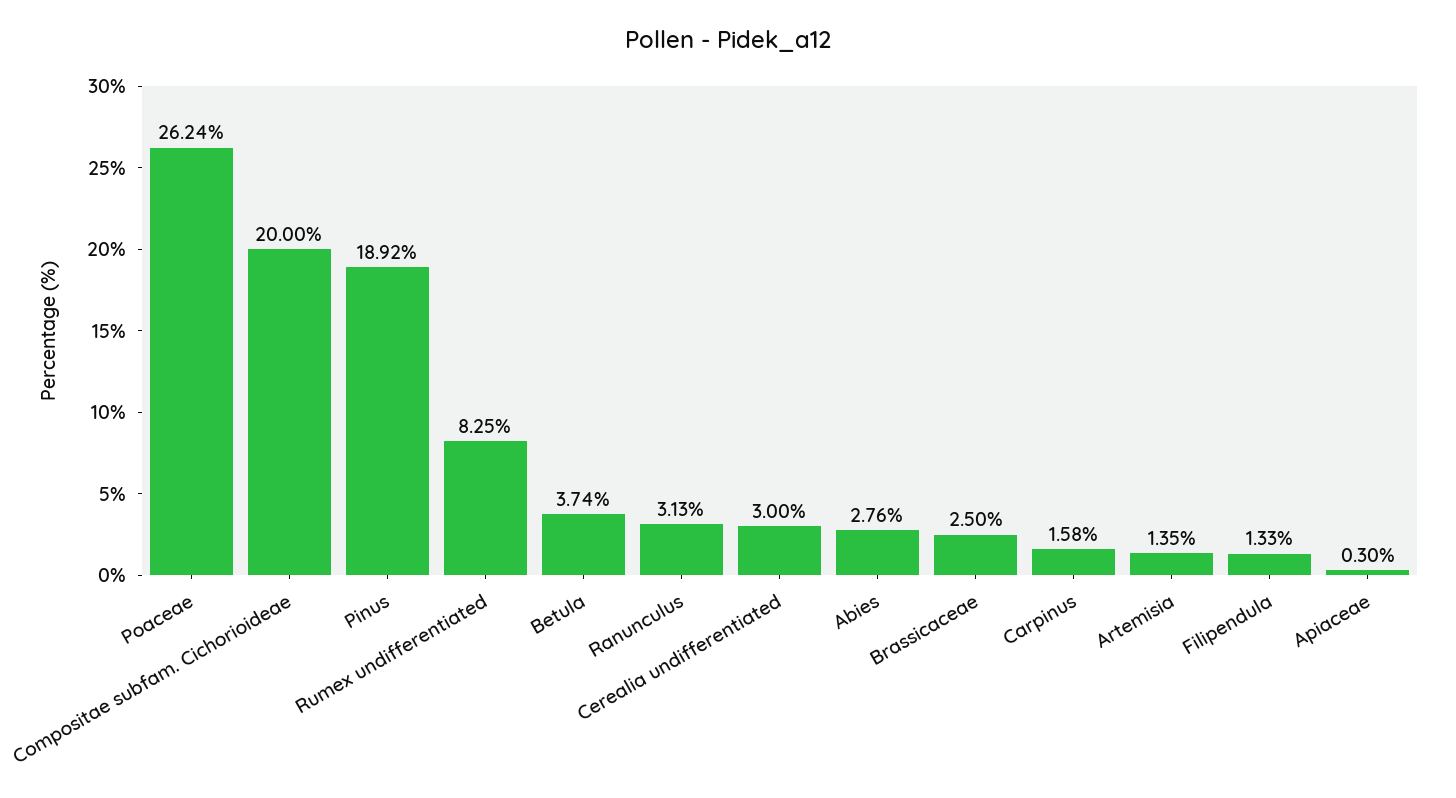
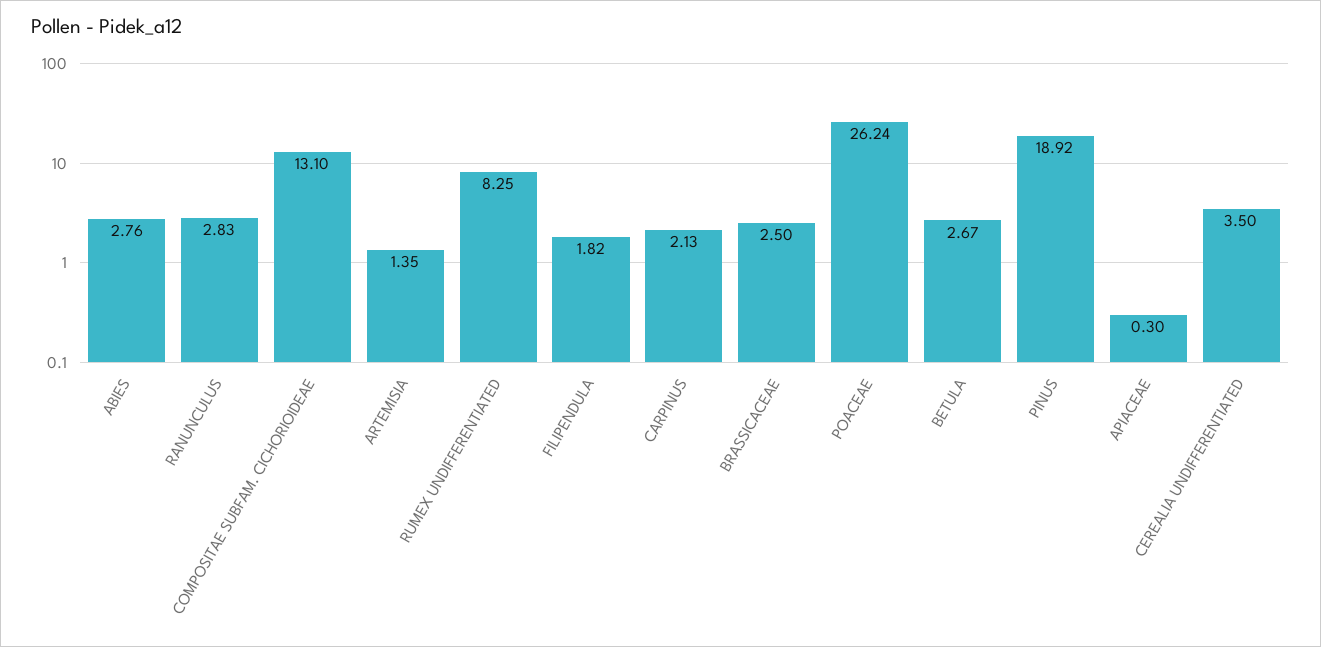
  {
    "Poaceae": 26.24,
-   "Compositae subfam. Cichorioideae": 20,
+   "Compositae subfam. Cichorioideae": 13.1,
    "Pinus": 18.92,
    "Rumex undifferentiated": 8.25,
-   "Betula": 3.74,
+   "Betula": 2.67,
-   "Ranunculus": 3.13,
+   "Ranunculus": 2.83,
-   "Cerealia undifferentiated": 3,
+   "Cerealia undifferentiated": 3.5,
    "Abies": 2.76,
    "Brassicaceae": 2.5,
-   "Carpinus": 1.58,
+   "Carpinus": 2.13,
    "Artemisia": 1.35,
-   "Filipendula": 1.33,
+   "Filipendula": 1.82,
    "Apiaceae": 0.3
  }

